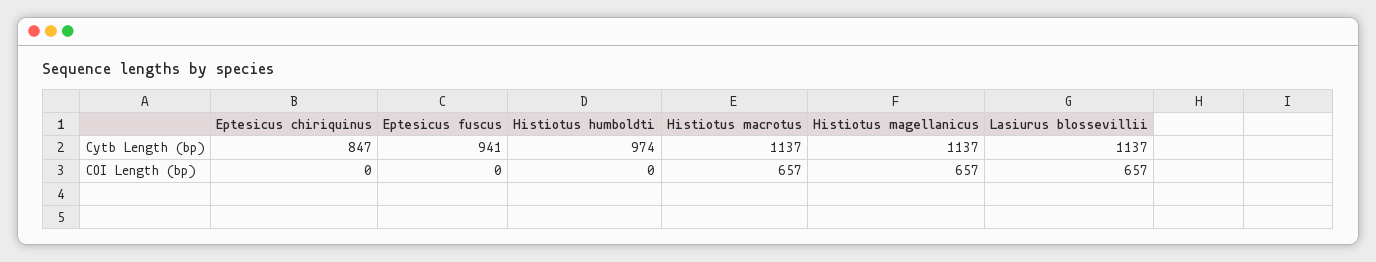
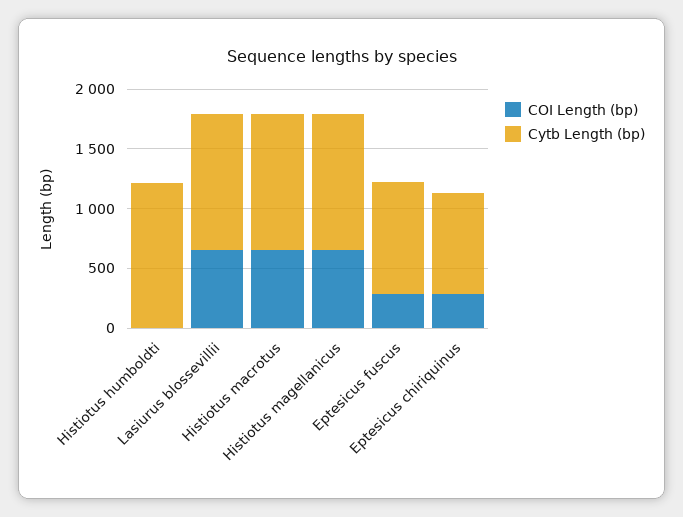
  {
    "Cytb Length (bp)": {
      "Eptesicus chiriquinus": 847,
      "Eptesicus fuscus": 941,
-     "Histiotus humboldti": 974,
+     "Histiotus humboldti": 1200,
      "Histiotus macrotus": 1137,
      "Histiotus magellanicus": 1137,
      "Lasiurus blossevillii": 1137
    },
    "COI Length (bp)": {
-     "Eptesicus chiriquinus": 0,
+     "Eptesicus chiriquinus": 300,
-     "Eptesicus fuscus": 0,
+     "Eptesicus fuscus": 300,
      "Histiotus humboldti": 0,
      "Histiotus macrotus": 657,
      "Histiotus magellanicus": 657,
      "Lasiurus blossevillii": 657
    }
  }

